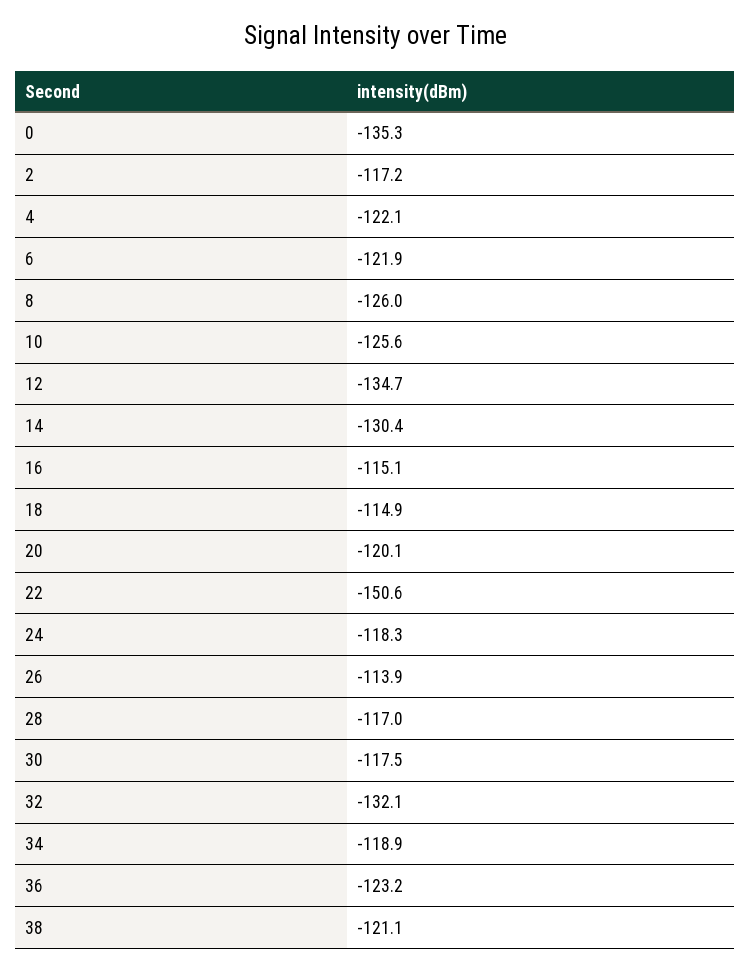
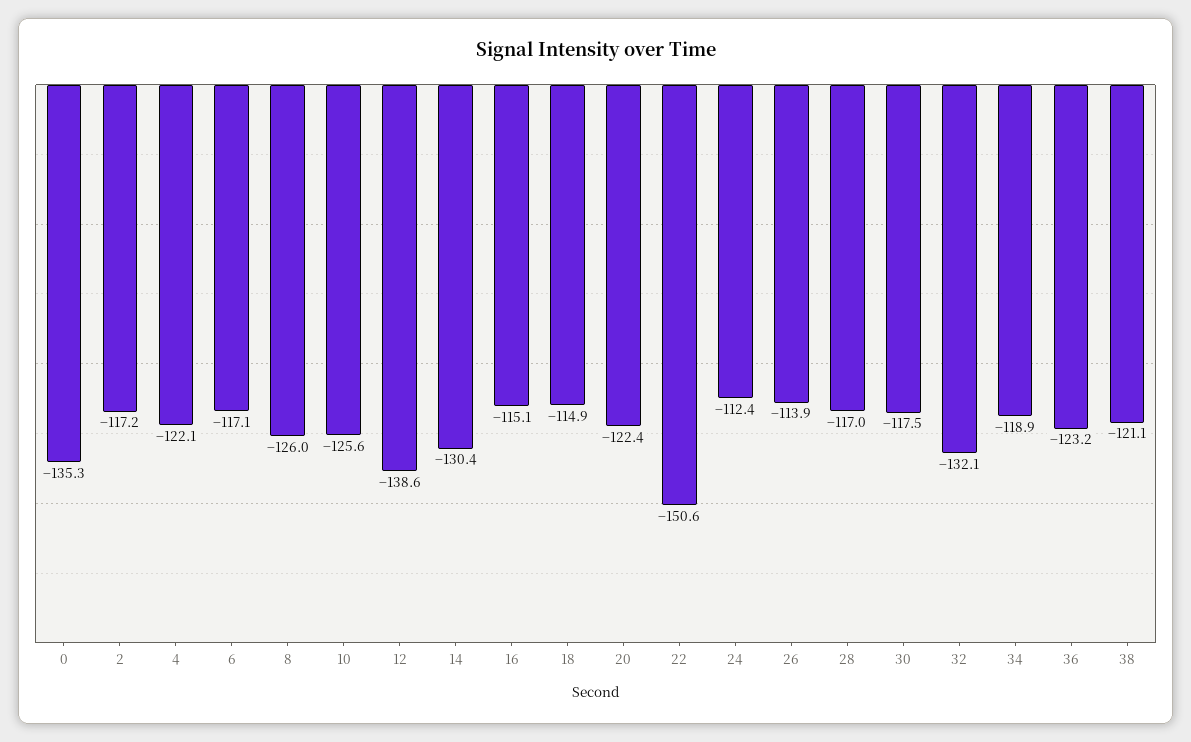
  {
    "0": -135.3,
    "2": -117.2,
    "4": -122.1,
-   "6": -121.9,
+   "6": -117.1,
    "8": -126,
    "10": -125.6,
-   "12": -134.7,
+   "12": -138.6,
    "14": -130.4,
    "16": -115.1,
    "18": -114.9,
-   "20": -120.1,
+   "20": -122.4,
    "22": -150.6,
-   "24": -118.3,
+   "24": -112.4,
    "26": -113.9,
    "28": -117,
    "30": -117.5,
    "32": -132.1,
    "34": -118.9,
    "36": -123.2,
    "38": -121.1
  }

